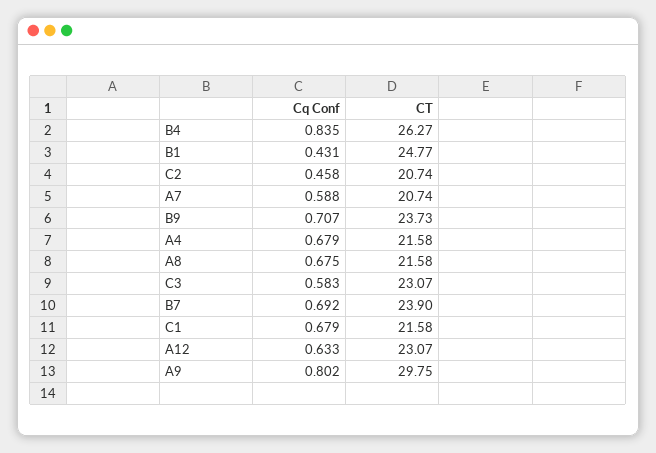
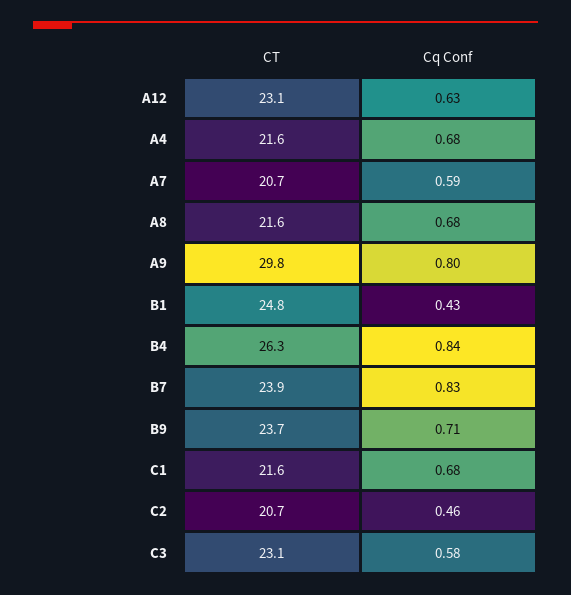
  {
    "Cq Conf": {
      "B4": 0.835,
      "B1": 0.431,
      "C2": 0.458,
      "A7": 0.588,
      "B9": 0.707,
      "A4": 0.679,
      "A8": 0.675,
      "C3": 0.583,
-     "B7": 0.692,
+     "B7": 0.83,
      "C1": 0.679,
      "A12": 0.633,
      "A9": 0.802
    },
    "CT": {
      "B4": 26.27,
      "B1": 24.77,
      "C2": 20.74,
      "A7": 20.74,
      "B9": 23.73,
      "A4": 21.58,
      "A8": 21.58,
      "C3": 23.07,
      "B7": 23.9,
      "C1": 21.58,
      "A12": 23.07,
      "A9": 29.75
    }
  }

